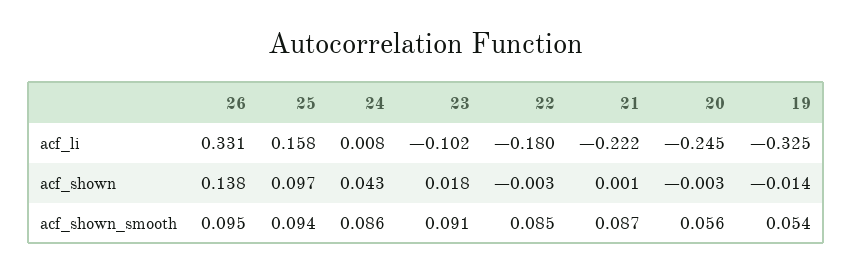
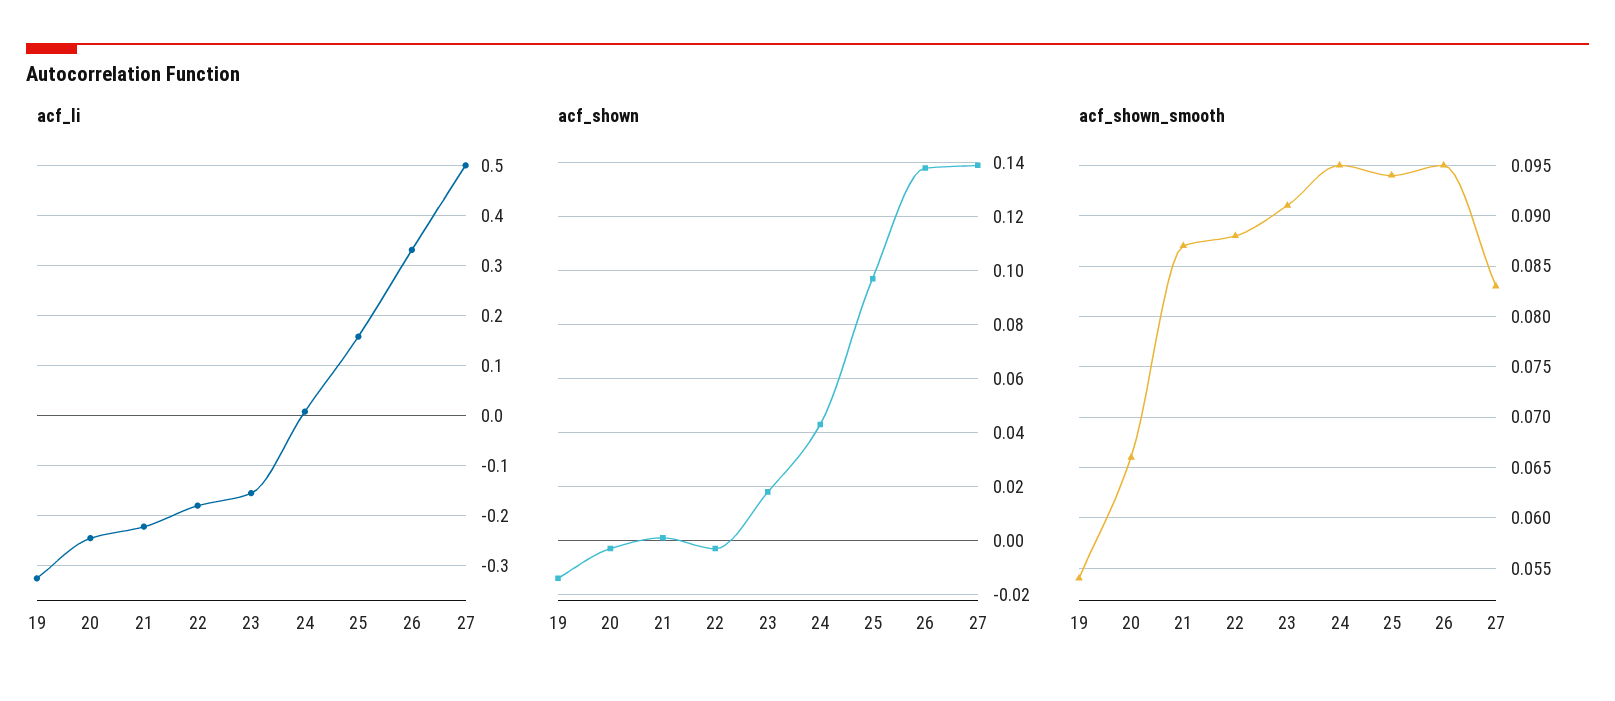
  {
    "acf_li": {
      "26": 0.331,
      "25": 0.158,
      "24": 0.008,
-     "23": -0.102,
+     "23": -0.16,
      "22": -0.18,
      "21": -0.222,
      "20": -0.245,
-     "19": -0.325
+     "19": -0.325,
+     "27": 0.5
    },
    "acf_shown": {
      "26": 0.138,
      "25": 0.097,
      "24": 0.043,
      "23": 0.018,
      "22": -0.003,
      "21": 0.001,
      "20": -0.003,
-     "19": -0.014
+     "19": -0.014,
+     "27": 0.14
    },
    "acf_shown_smooth": {
      "26": 0.095,
      "25": 0.094,
-     "24": 0.086,
+     "24": 0.095,
      "23": 0.091,
-     "22": 0.085,
+     "22": 0.088,
      "21": 0.087,
-     "20": 0.056,
+     "20": 0.066,
-     "19": 0.054
+     "19": 0.054,
+     "27": 0.083
    }
  }

